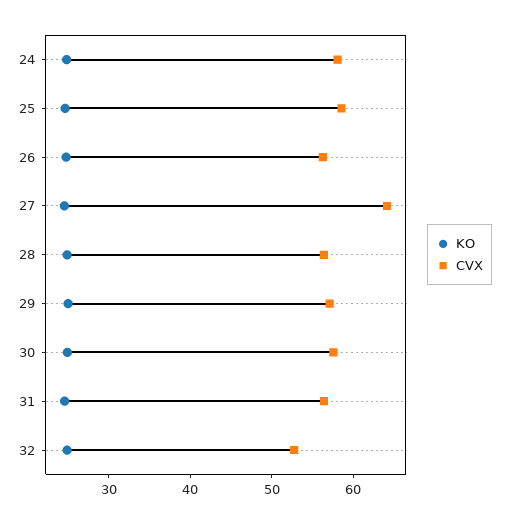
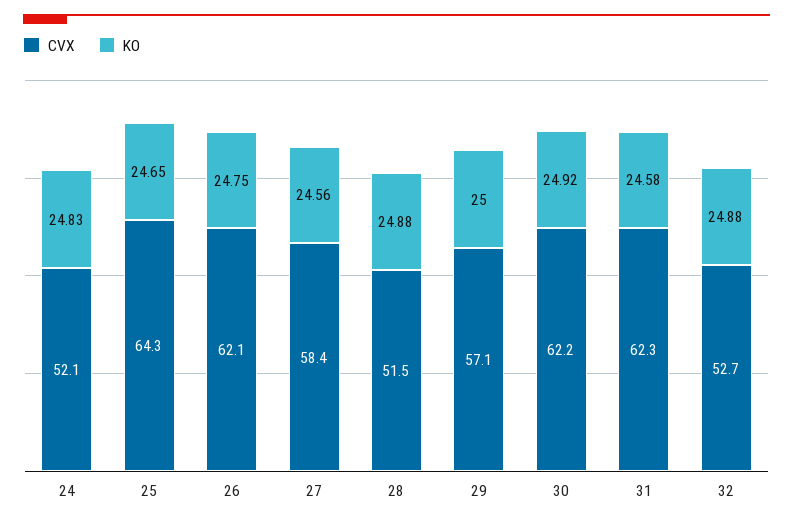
  {
    "KO": {
      "24": 24.83,
      "25": 24.65,
      "26": 24.75,
      "27": 24.56,
      "28": 24.88,
      "29": 25,
      "30": 24.92,
      "31": 24.58,
      "32": 24.88
    },
    "CVX": {
-     "24": 58,
+     "24": 52.1,
-     "25": 58,
+     "25": 64.3,
-     "26": 56,
+     "26": 62.1,
-     "27": 64,
+     "27": 58.4,
-     "28": 56,
+     "28": 51.5,
      "29": 57.1,
-     "30": 58,
+     "30": 62.2,
-     "31": 56,
+     "31": 62.3,
      "32": 52.7
    }
  }

